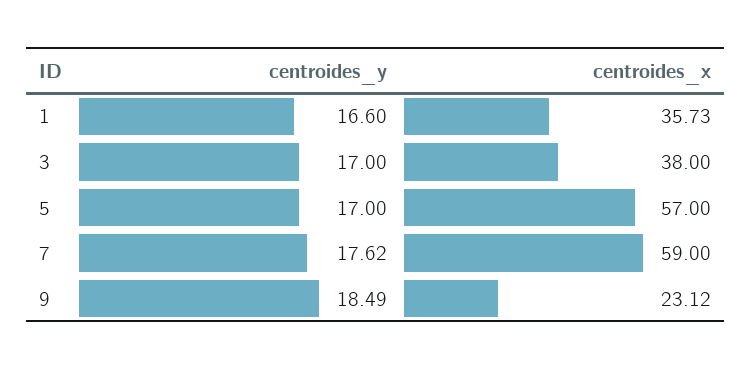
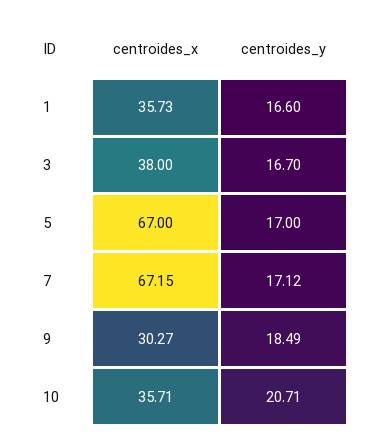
  {
    "centroides_y": {
      "1": 16.6,
-     "3": 17,
+     "3": 16.7,
      "5": 17,
-     "7": 17.62,
+     "7": 17.12,
-     "9": 18.49
+     "9": 18.49,
+     "10": 20.71
    },
    "centroides_x": {
      "1": 35.73,
      "3": 38,
-     "5": 57,
+     "5": 67,
-     "7": 59,
+     "7": 67.15,
-     "9": 23.12
+     "9": 30.27,
+     "10": 35.71
    }
  }

